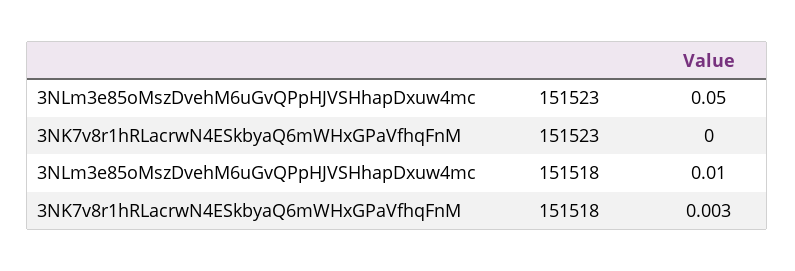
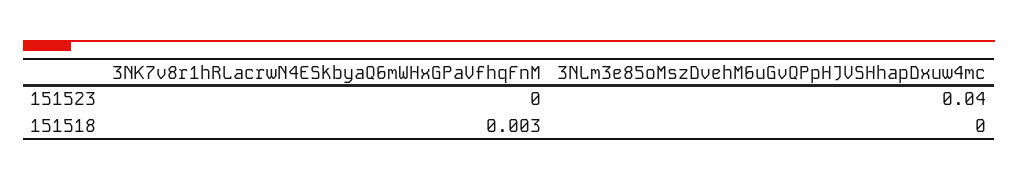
  {
    "3NLm3e85oMszDvehM6uGvQPpHJVSHhapDxuw4mc": {
-     "151523": 0.05,
+     "151523": 0.04,
-     "151518": 0.01
+     "151518": 0
    },
    "3NK7v8r1hRLacrwN4ESkbyaQ6mWHxGPaVfhqFnM": {
      "151523": 0,
      "151518": 0.003
    }
  }

